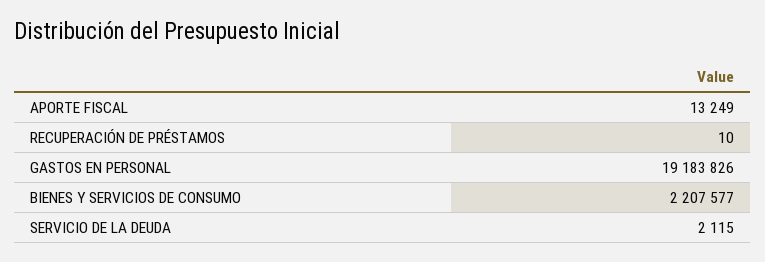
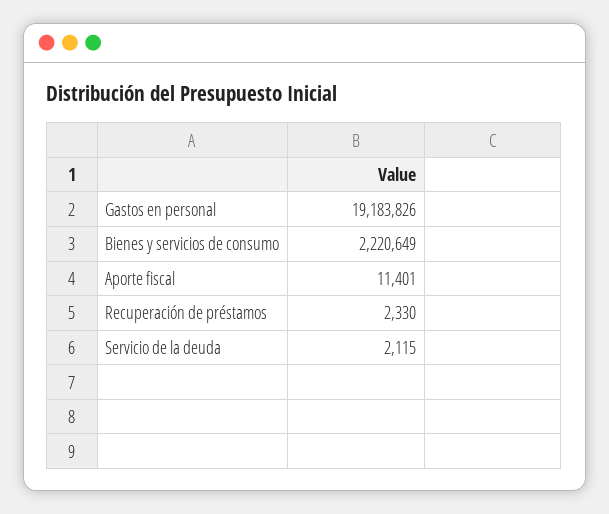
  {
-   "APORTE FISCAL": 13249,
+   "APORTE FISCAL": 11401,
-   "RECUPERACIÓN DE PRÉSTAMOS": 10,
+   "RECUPERACIÓN DE PRÉSTAMOS": 2330,
    "GASTOS EN PERSONAL": 19183826,
-   "BIENES Y SERVICIOS DE CONSUMO": 2207577,
+   "BIENES Y SERVICIOS DE CONSUMO": 2220649,
    "SERVICIO DE LA DEUDA": 2115
  }

